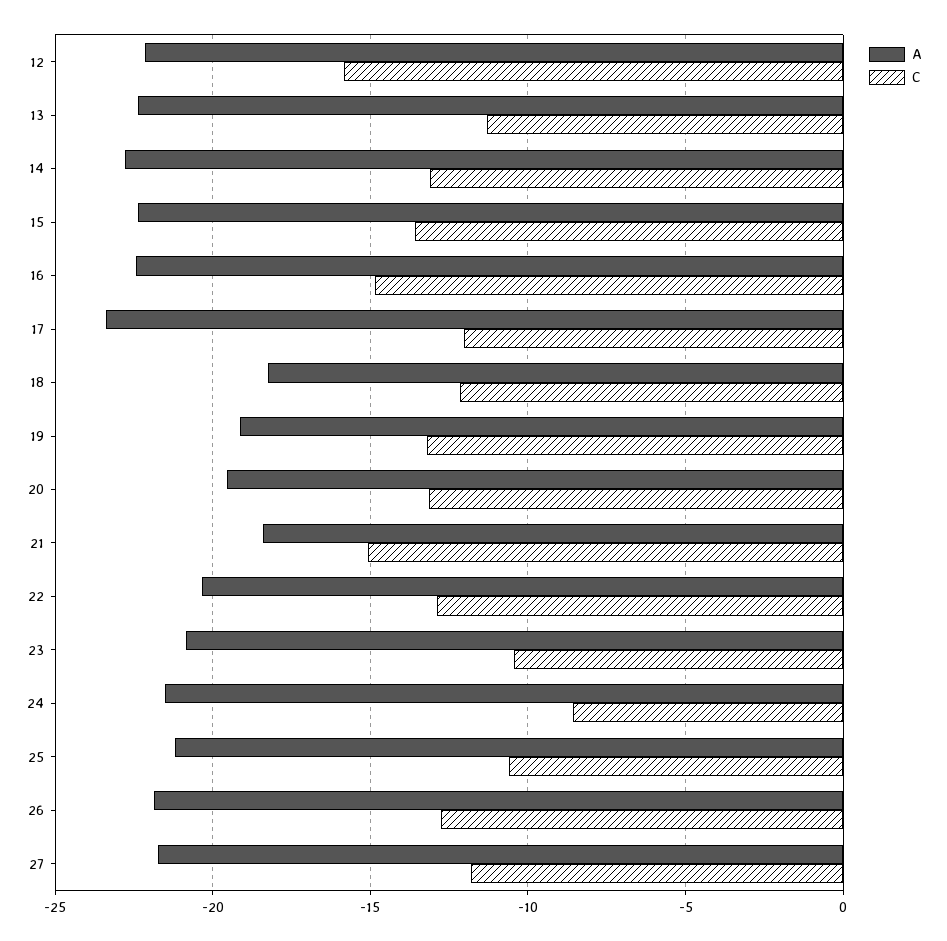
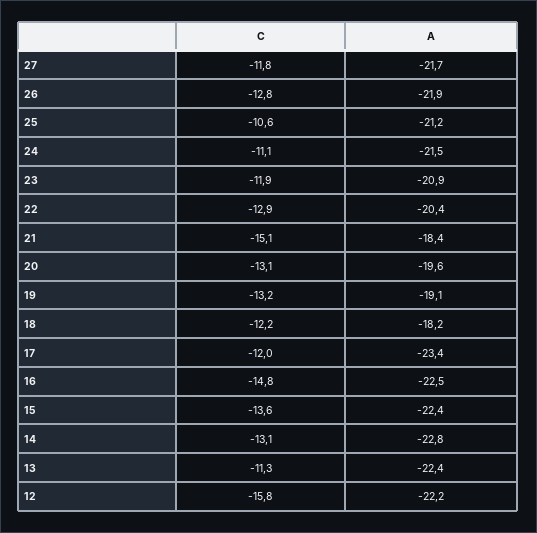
  {
    "A": {
      "12": -22.2,
      "13": -22.4,
      "14": -22.8,
      "15": -22.4,
      "16": -22.5,
      "17": -23.4,
      "18": -18.2,
      "19": -19.1,
      "20": -19.6,
      "21": -18.4,
      "22": -20.4,
      "23": -20.9,
      "24": -21.5,
      "25": -21.2,
      "26": -21.9,
      "27": -21.7
    },
    "C": {
      "12": -15.8,
      "13": -11.3,
      "14": -13.1,
      "15": -13.6,
      "16": -14.8,
      "17": -12,
      "18": -12.2,
      "19": -13.2,
      "20": -13.1,
      "21": -15.1,
      "22": -12.9,
-     "23": -10.5,
+     "23": -11.9,
-     "24": -8.5,
+     "24": -11.1,
      "25": -10.6,
      "26": -12.8,
      "27": -11.8
    }
  }

